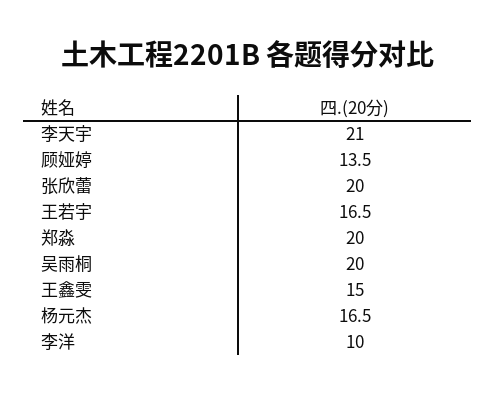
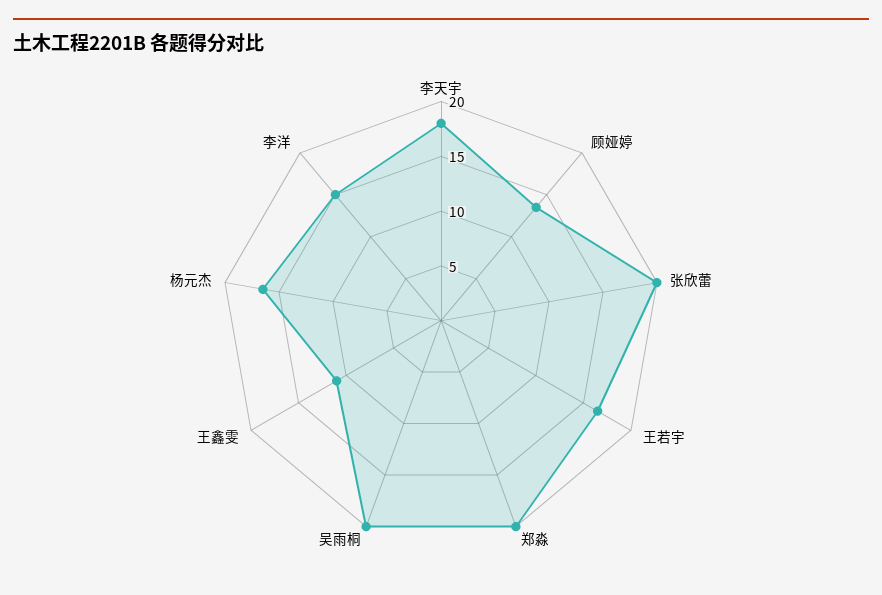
  {
-   "李天宇": 21,
+   "李天宇": 18,
    "顾娅婷": 13.5,
    "张欣蕾": 20,
    "王若宇": 16.5,
    "郑淼": 20,
    "吴雨桐": 20,
-   "王鑫雯": 15,
+   "王鑫雯": 11,
    "杨元杰": 16.5,
-   "李洋": 10
+   "李洋": 15
  }

